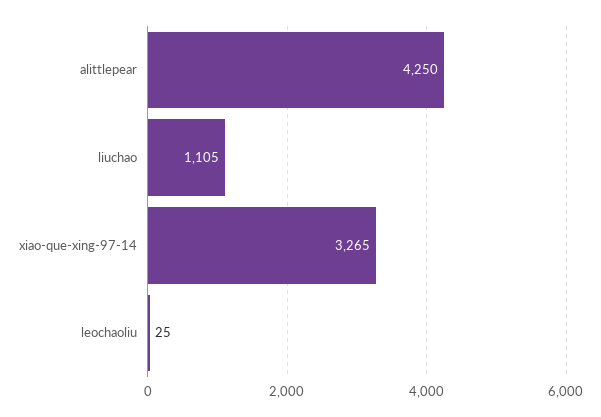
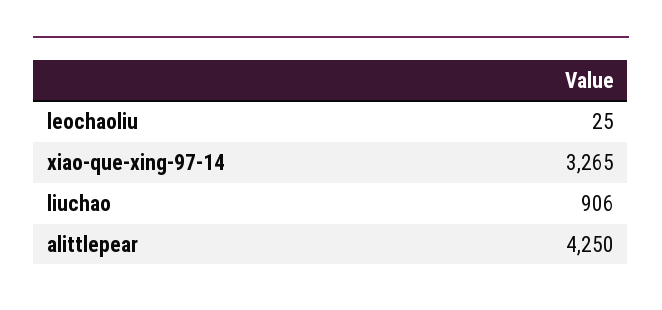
  {
    "alittlepear": 4250,
-   "liuchao": 1105,
+   "liuchao": 906,
    "xiao-que-xing-97-14": 3265,
    "leochaoliu": 25
  }

